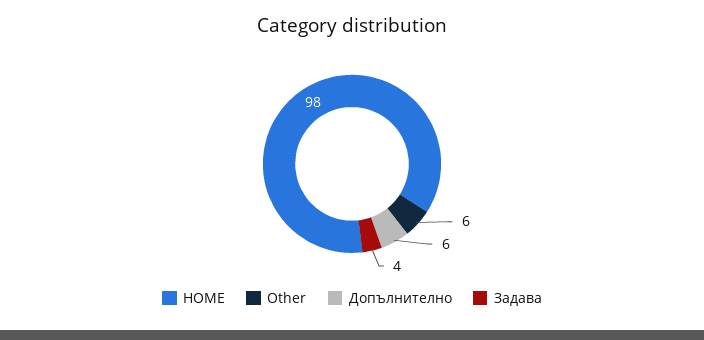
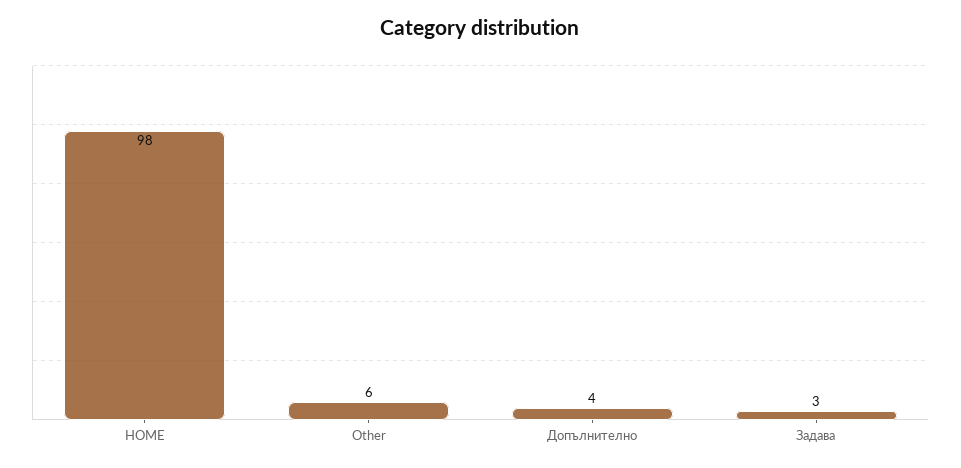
  {
    "HOME": 98,
    "Other": 6,
-   "Допълнително": 6,
+   "Допълнително": 4,
-   "Задава": 4
+   "Задава": 3
  }

